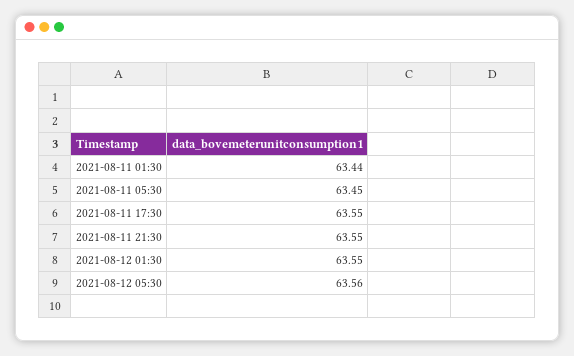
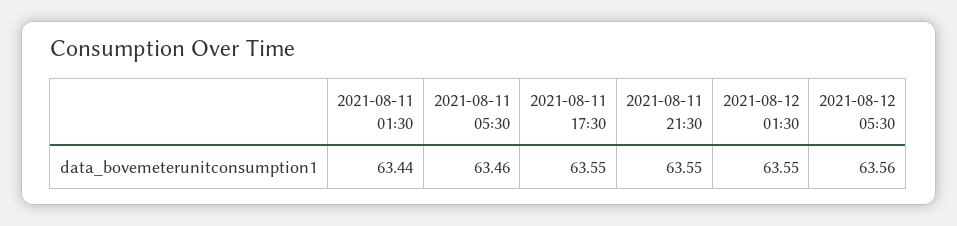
  {
    "2021-08-11 01:30": 63.44,
-   "2021-08-11 05:30": 63.45,
+   "2021-08-11 05:30": 63.46,
    "2021-08-11 17:30": 63.55,
    "2021-08-11 21:30": 63.55,
    "2021-08-12 01:30": 63.55,
    "2021-08-12 05:30": 63.56
  }

